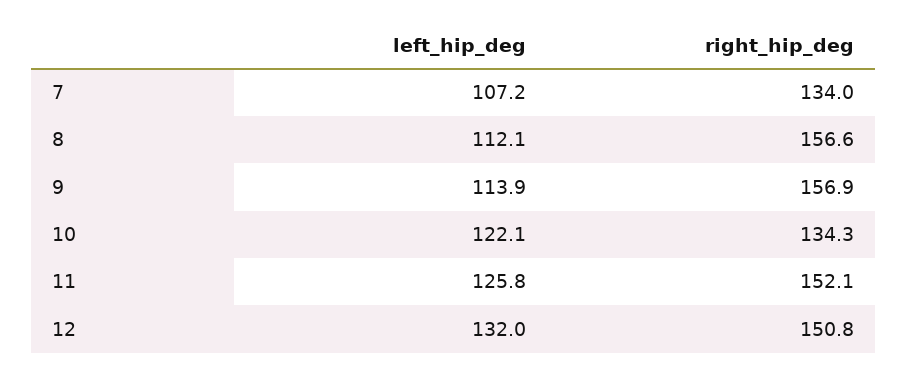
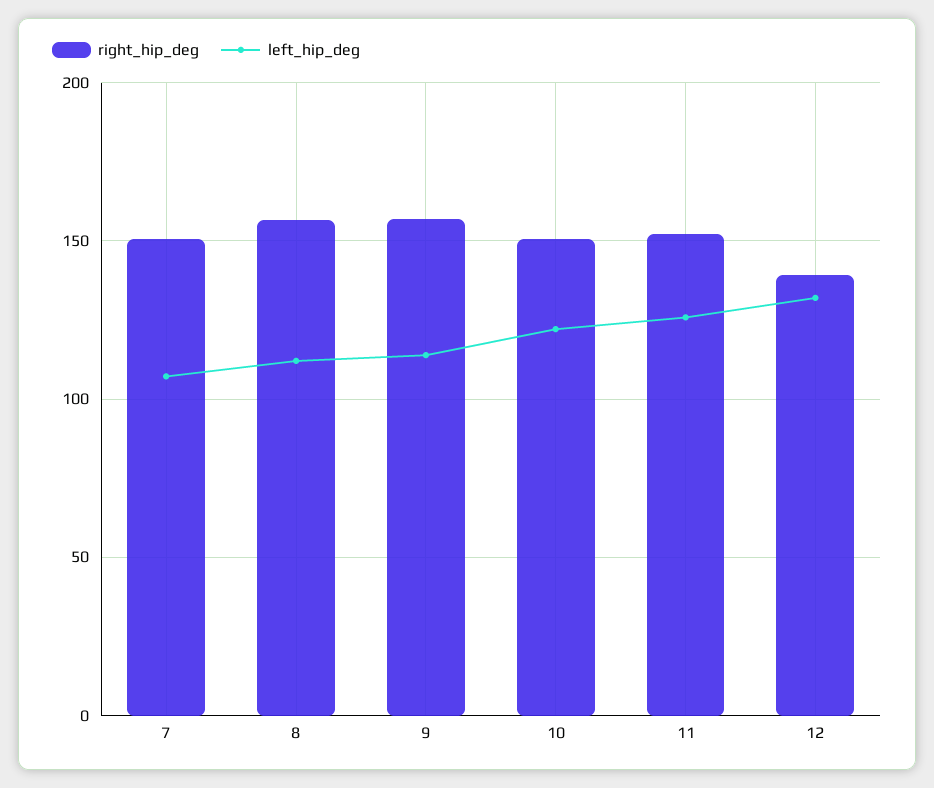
  {
    "left_hip_deg": {
      "7": 107.2,
      "8": 112.1,
      "9": 113.9,
      "10": 122.1,
      "11": 125.8,
      "12": 132
    },
    "right_hip_deg": {
-     "7": 134,
+     "7": 150,
      "8": 156.6,
      "9": 156.9,
-     "10": 134.3,
+     "10": 150,
      "11": 152.1,
-     "12": 150.8
+     "12": 140
    }
  }

